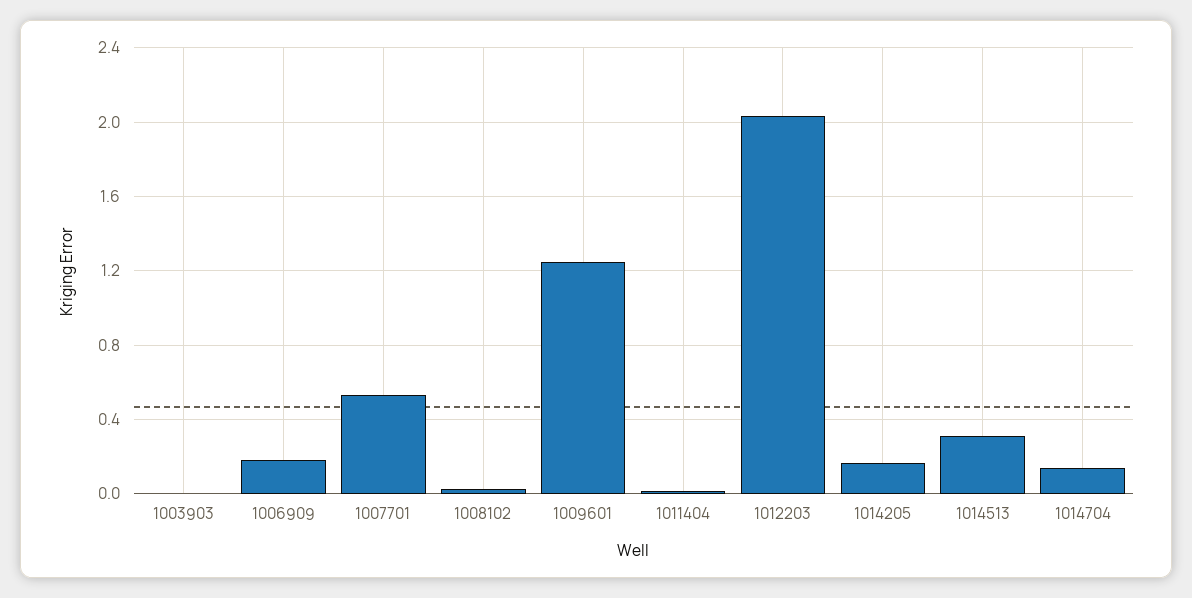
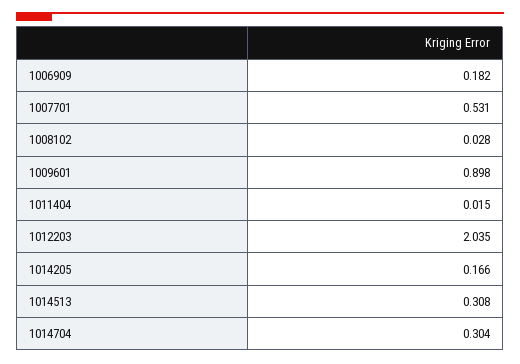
  {
-   "1003903": 0,
    "1006909": 0.182,
    "1007701": 0.531,
    "1008102": 0.028,
-   "1009601": 1.25,
+   "1009601": 0.898,
    "1011404": 0.015,
    "1012203": 2.035,
    "1014205": 0.166,
    "1014513": 0.308,
-   "1014704": 0.15
+   "1014704": 0.304
  }

